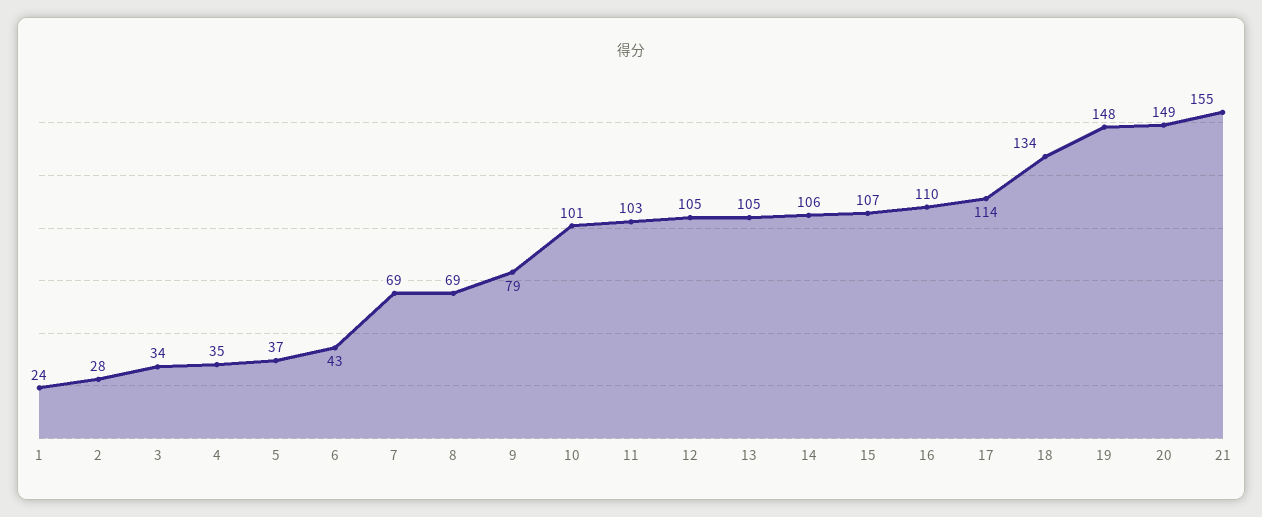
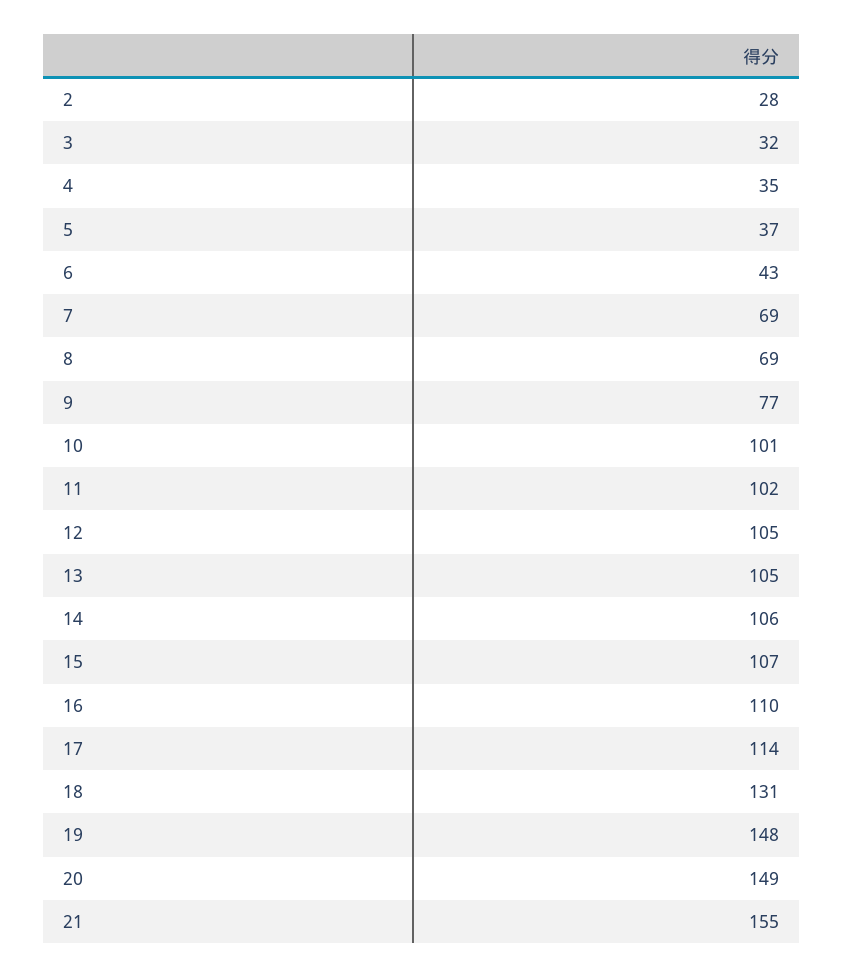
  {
-   "1": 24,
    "2": 28,
-   "3": 34,
+   "3": 32,
    "4": 35,
    "5": 37,
    "6": 43,
    "7": 69,
    "8": 69,
-   "9": 79,
+   "9": 77,
    "10": 101,
-   "11": 103,
+   "11": 102,
    "12": 105,
    "13": 105,
    "14": 106,
    "15": 107,
    "16": 110,
    "17": 114,
-   "18": 134,
+   "18": 131,
    "19": 148,
    "20": 149,
    "21": 155
  }

